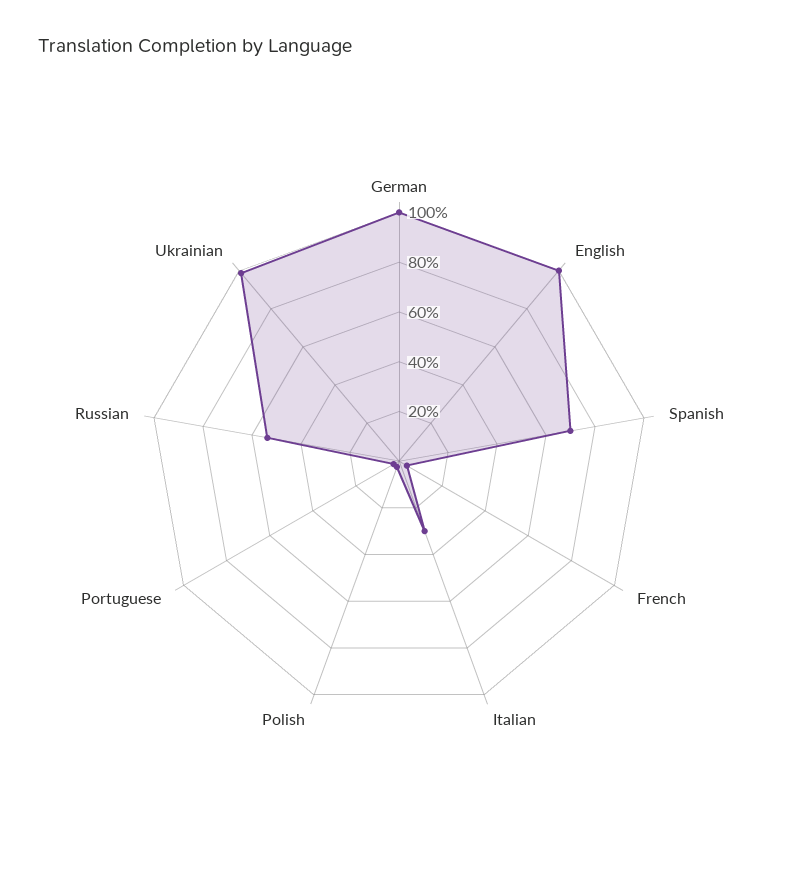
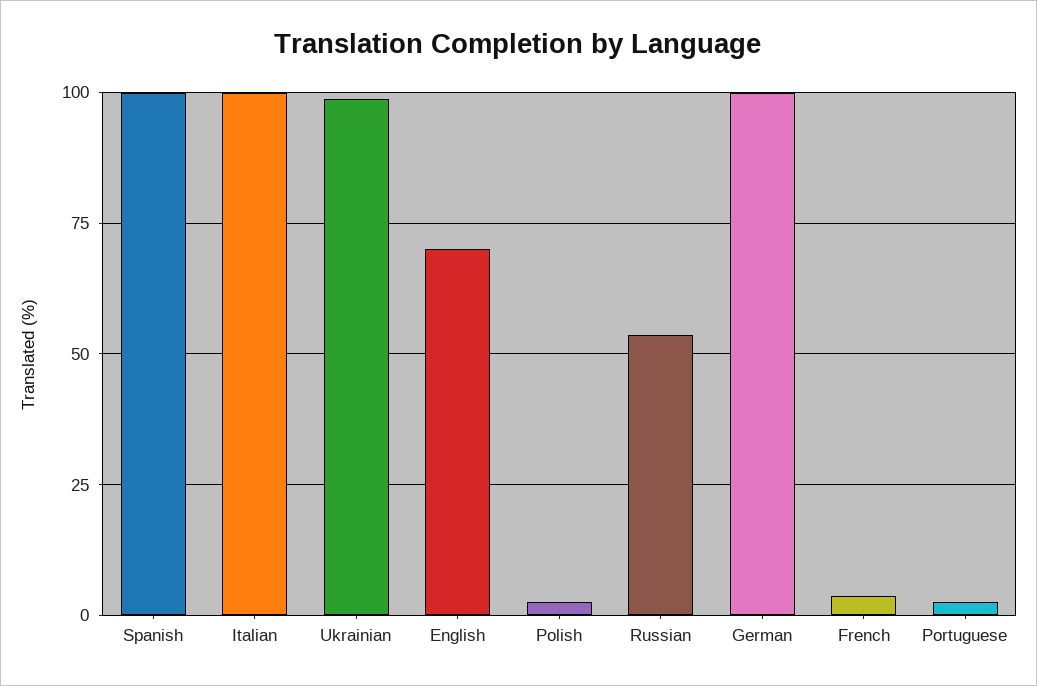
  {
    "German": 100,
-   "English": 100,
+   "English": 70,
-   "Spanish": 70,
+   "Spanish": 100,
    "French": 2.5,
-   "Italian": 30,
+   "Italian": 100,
    "Polish": 2.5,
    "Portuguese": 2.5,
    "Russian": 52.5,
    "Ukrainian": 97.5
  }

